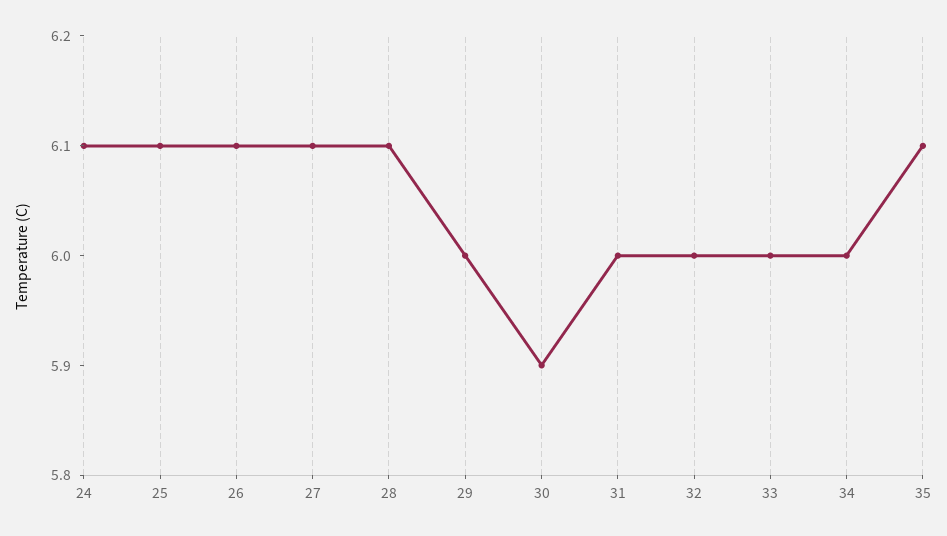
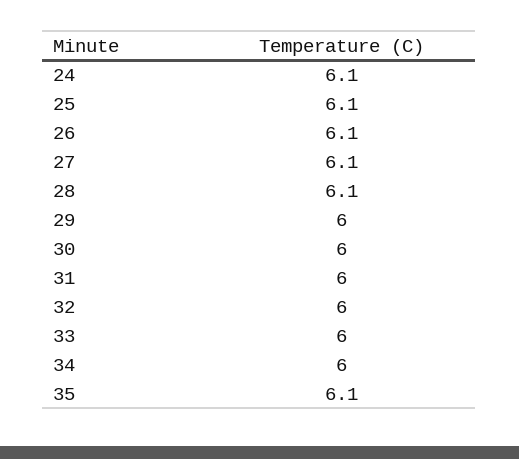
  {
    "24": 6.1,
    "25": 6.1,
    "26": 6.1,
    "27": 6.1,
    "28": 6.1,
    "29": 6,
-   "30": 5.9,
+   "30": 6,
    "31": 6,
    "32": 6,
    "33": 6,
    "34": 6,
    "35": 6.1
  }

